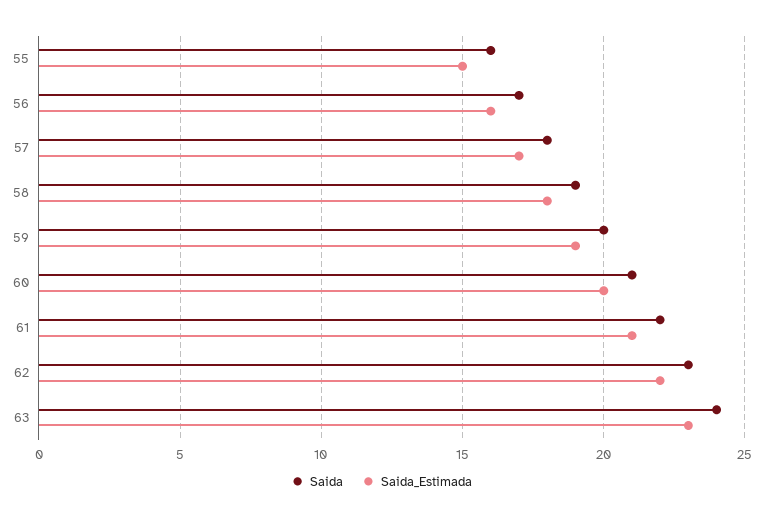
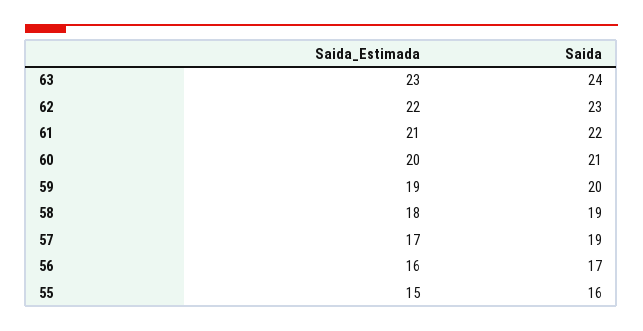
  {
    "Saida": {
      "55": 16,
      "56": 17,
-     "57": 18,
+     "57": 19,
      "58": 19,
      "59": 20,
      "60": 21,
      "61": 22,
      "62": 23,
      "63": 24
    },
    "Saida_Estimada": {
      "55": 15,
      "56": 16,
      "57": 17,
      "58": 18,
      "59": 19,
      "60": 20,
      "61": 21,
      "62": 22,
      "63": 23
    }
  }

